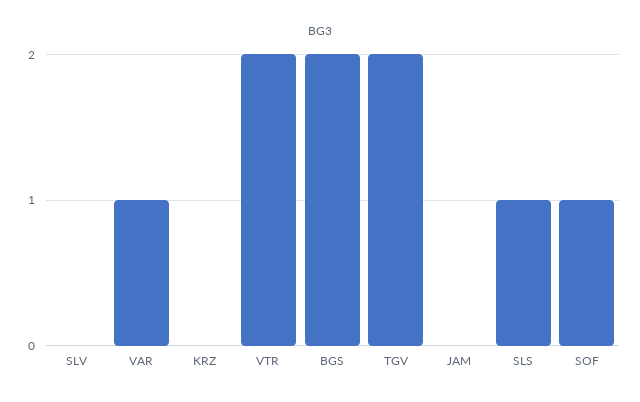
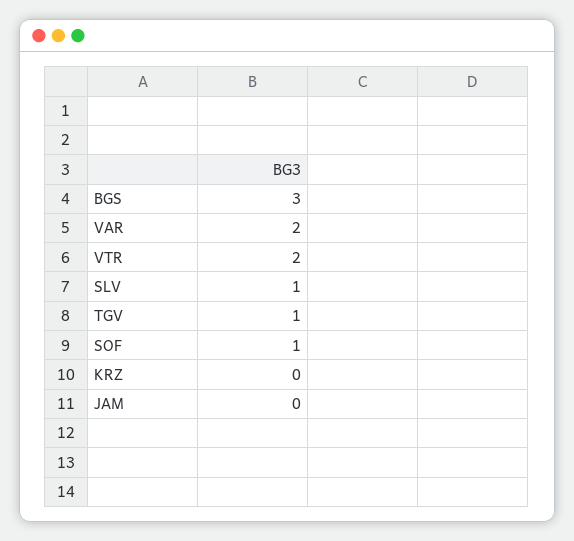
  {
-   "SLV": 0,
+   "SLV": 1,
-   "VAR": 1,
+   "VAR": 2,
    "KRZ": 0,
    "VTR": 2,
-   "BGS": 2,
+   "BGS": 3,
-   "TGV": 2,
+   "TGV": 1,
    "JAM": 0,
-   "SLS": 1,
    "SOF": 1
  }

